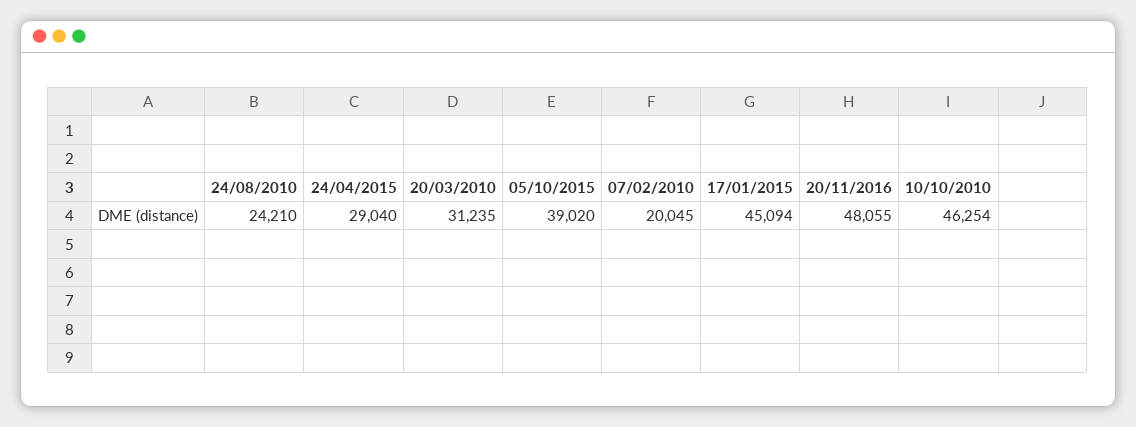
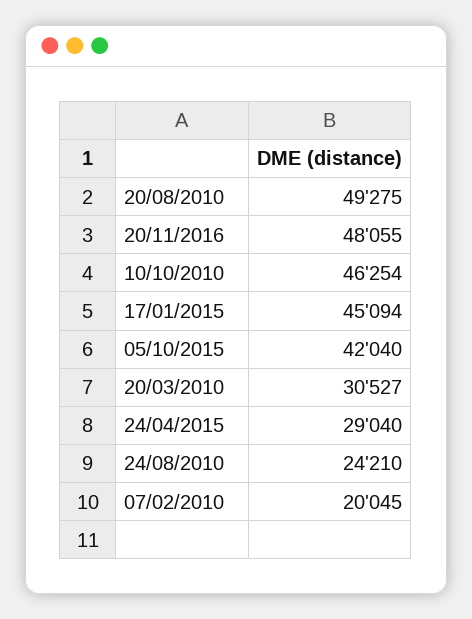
  {
    "24/08/2010": 24210,
    "24/04/2015": 29040,
-   "20/03/2010": 31235,
+   "20/03/2010": 30527,
-   "05/10/2015": 39020,
+   "05/10/2015": 42040,
    "07/02/2010": 20045,
    "17/01/2015": 45094,
    "20/11/2016": 48055,
-   "10/10/2010": 46254
+   "10/10/2010": 46254,
+   "20/08/2010": 49275
  }

